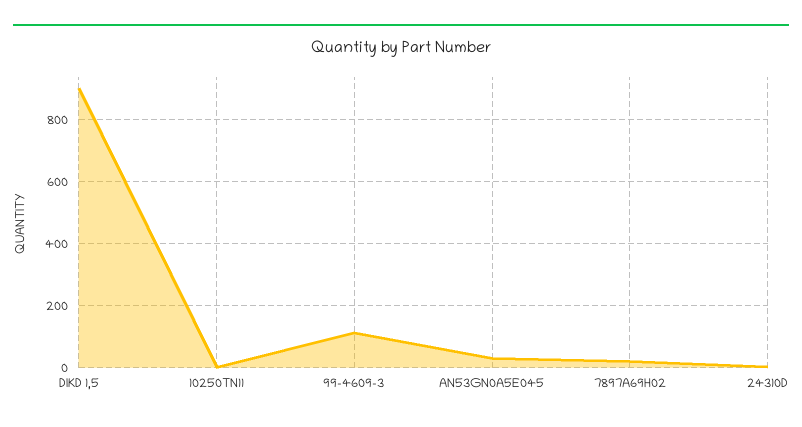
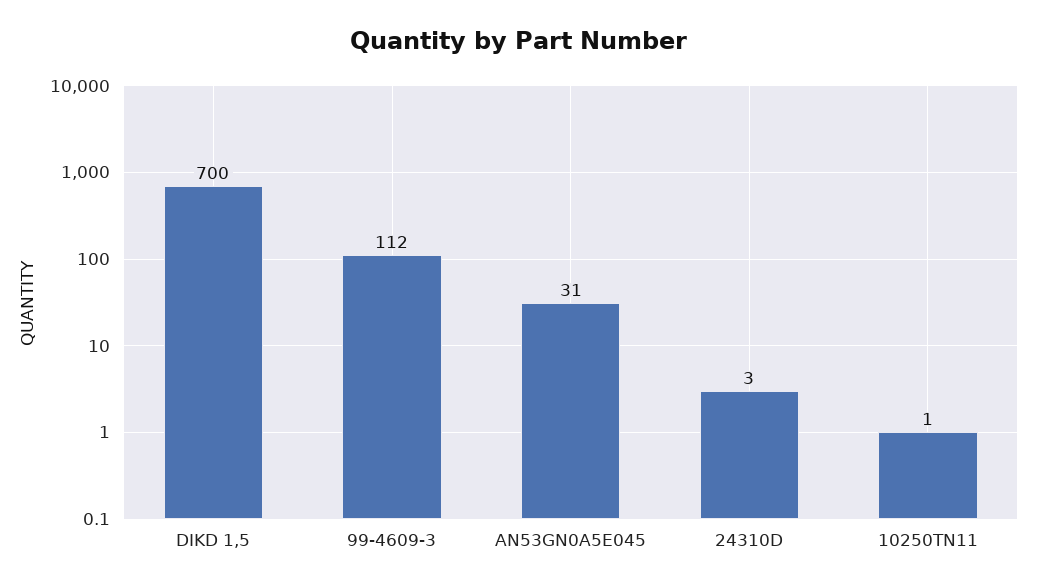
  {
-   "DIKD 1,5": 900,
+   "DIKD 1,5": 700,
    "10250TN11": 1,
    "99-4609-3": 112,
    "AN53GN0A5E045": 31,
-   "7897A69H02": 20,
    "24310D": 3
  }

